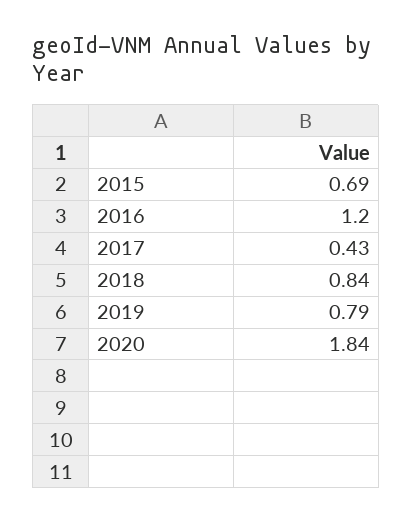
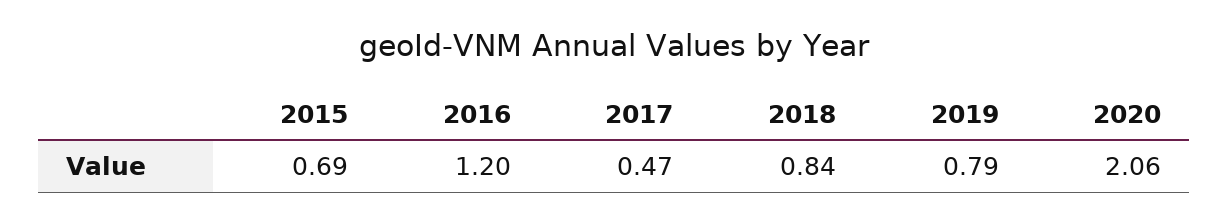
  {
    "2015": 0.69,
    "2016": 1.2,
-   "2017": 0.43,
+   "2017": 0.47,
    "2018": 0.84,
    "2019": 0.79,
-   "2020": 1.84
+   "2020": 2.06
  }

